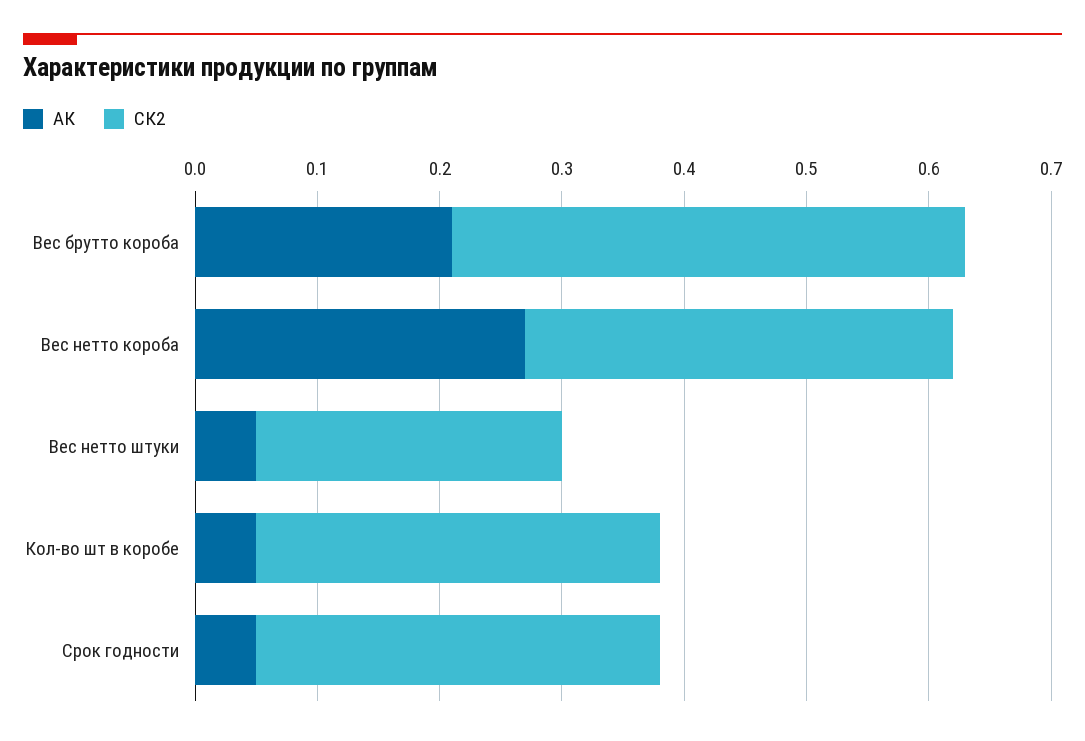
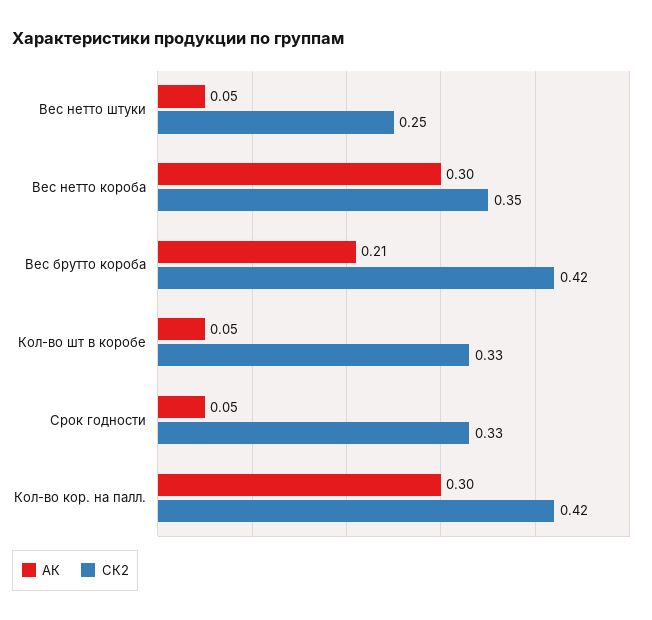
  {
    "АК": {
      "Вес брутто короба": 0.21,
-     "Вес нетто короба": 0.27,
+     "Вес нетто короба": 0.3,
      "Вес нетто штуки": 0.05,
      "Кол-во шт в коробе": 0.05,
-     "Срок годности": 0.05
+     "Срок годности": 0.05,
+     "Кол-во кор. на палл.": 0.3
    },
    "СК2": {
      "Вес брутто короба": 0.42,
      "Вес нетто короба": 0.35,
      "Вес нетто штуки": 0.25,
      "Кол-во шт в коробе": 0.33,
-     "Срок годности": 0.33
+     "Срок годности": 0.33,
+     "Кол-во кор. на палл.": 0.42
    }
  }

